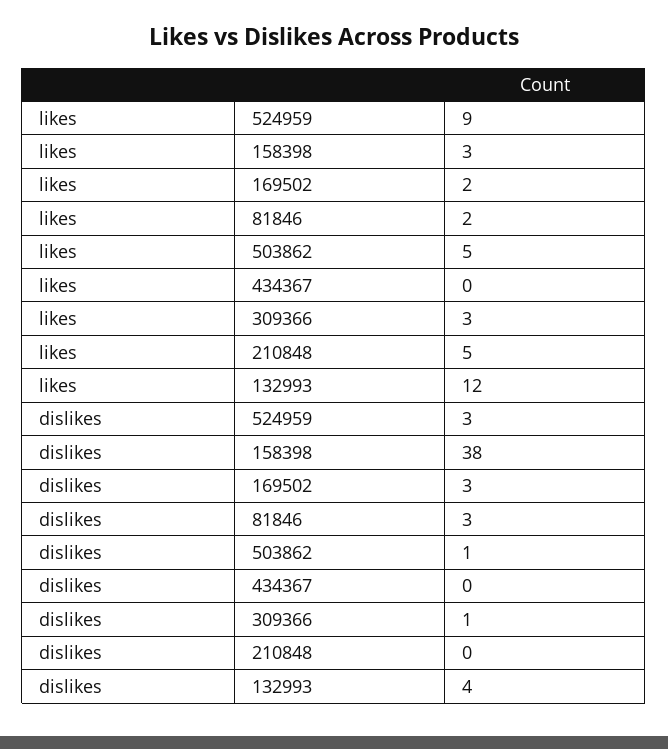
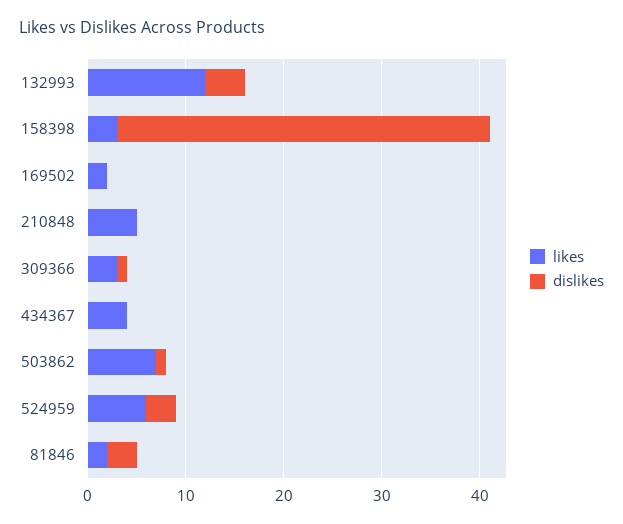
  {
    "likes": {
-     "524959": 9,
+     "524959": 6,
      "158398": 3,
      "169502": 2,
      "81846": 2,
-     "503862": 5,
+     "503862": 7,
-     "434367": 0,
+     "434367": 4,
      "309366": 3,
      "210848": 5,
      "132993": 12
    },
    "dislikes": {
      "524959": 3,
      "158398": 38,
-     "169502": 3,
+     "169502": 0,
      "81846": 3,
      "503862": 1,
      "434367": 0,
      "309366": 1,
      "210848": 0,
      "132993": 4
    }
  }

